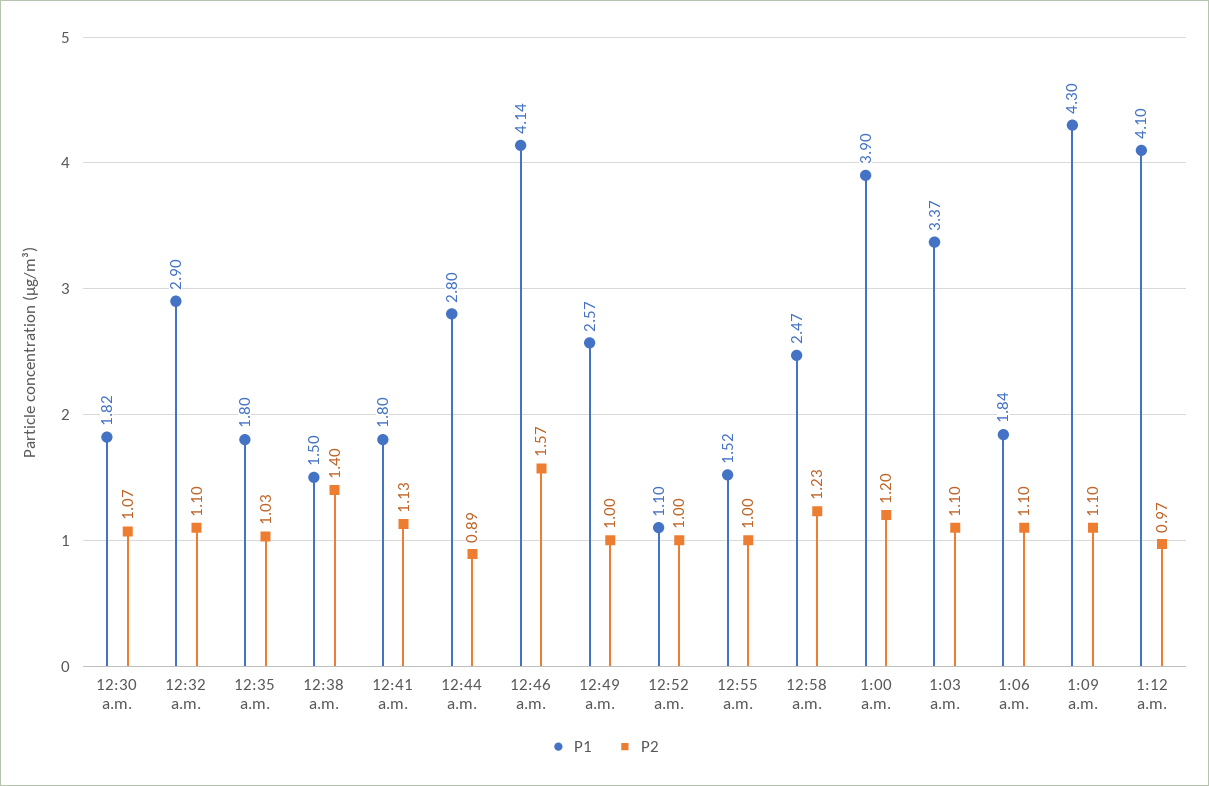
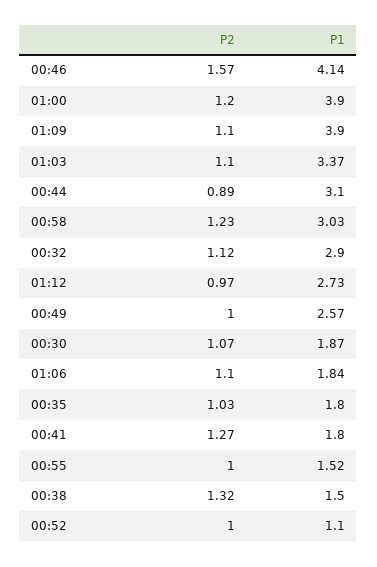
  {
    "P1": {
-     "12:30 a.m.": 1.82,
+     "12:30 a.m.": 1.87,
      "12:32 a.m.": 2.9,
      "12:35 a.m.": 1.8,
      "12:38 a.m.": 1.5,
      "12:41 a.m.": 1.8,
-     "12:44 a.m.": 2.8,
+     "12:44 a.m.": 3.1,
      "12:46 a.m.": 4.14,
      "12:49 a.m.": 2.57,
      "12:52 a.m.": 1.1,
      "12:55 a.m.": 1.52,
-     "12:58 a.m.": 2.47,
+     "12:58 a.m.": 3.03,
      "1:00 a.m.": 3.9,
      "1:03 a.m.": 3.37,
      "1:06 a.m.": 1.84,
-     "1:09 a.m.": 4.3,
+     "1:09 a.m.": 3.9,
-     "1:12 a.m.": 4.1
+     "1:12 a.m.": 2.73
    },
    "P2": {
      "12:30 a.m.": 1.07,
-     "12:32 a.m.": 1.1,
+     "12:32 a.m.": 1.12,
      "12:35 a.m.": 1.03,
-     "12:38 a.m.": 1.4,
+     "12:38 a.m.": 1.32,
-     "12:41 a.m.": 1.13,
+     "12:41 a.m.": 1.27,
      "12:44 a.m.": 0.89,
      "12:46 a.m.": 1.57,
      "12:49 a.m.": 1,
      "12:52 a.m.": 1,
      "12:55 a.m.": 1,
      "12:58 a.m.": 1.23,
      "1:00 a.m.": 1.2,
      "1:03 a.m.": 1.1,
      "1:06 a.m.": 1.1,
      "1:09 a.m.": 1.1,
      "1:12 a.m.": 0.97
    }
  }

